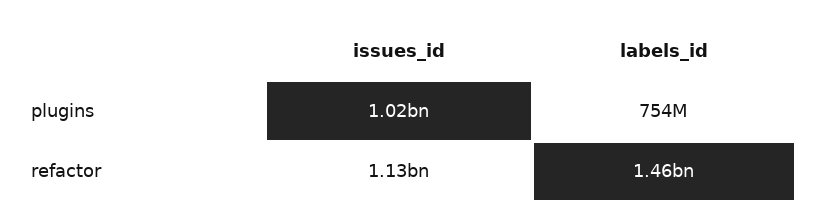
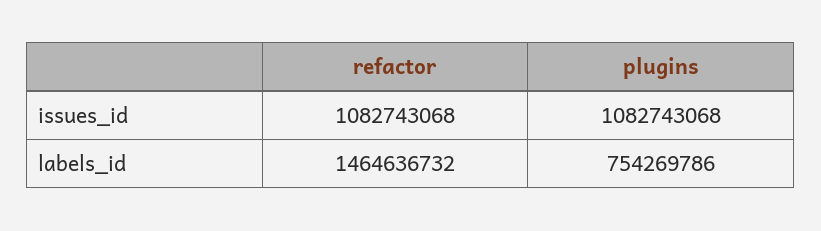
  {
    "issues_id": {
-     "plugins": 1020000000,
+     "plugins": 1082743068,
-     "refactor": 1130000000
+     "refactor": 1082743068
    },
    "labels_id": {
      "plugins": 754269786,
      "refactor": 1464636732
    }
  }

